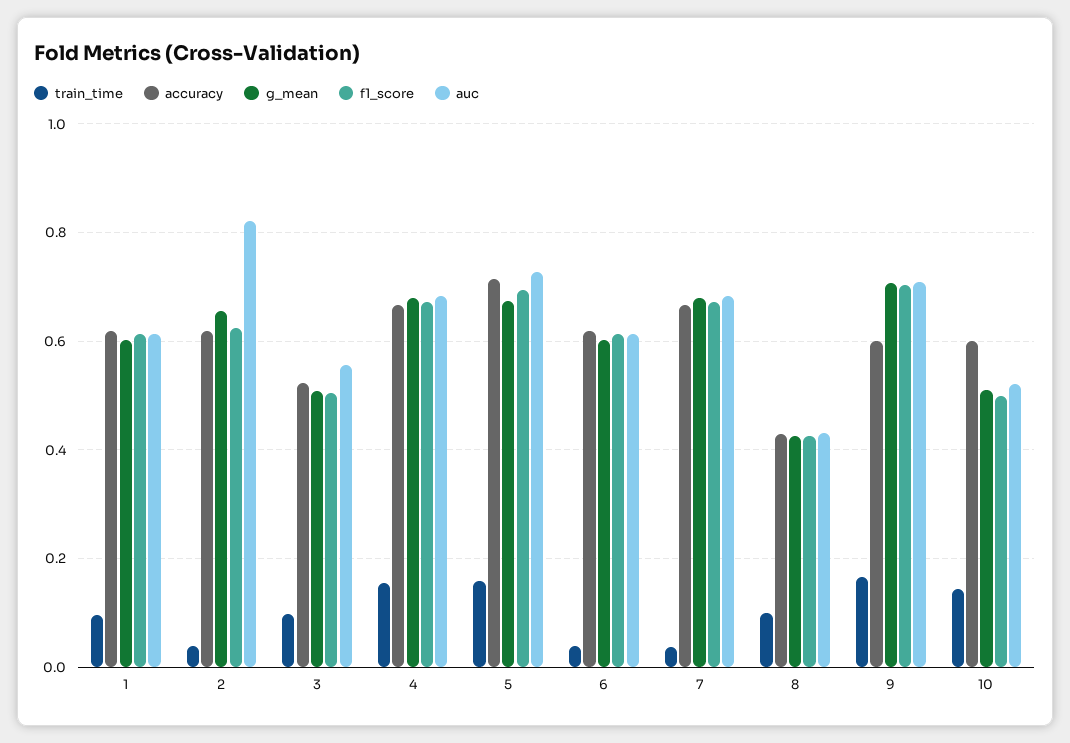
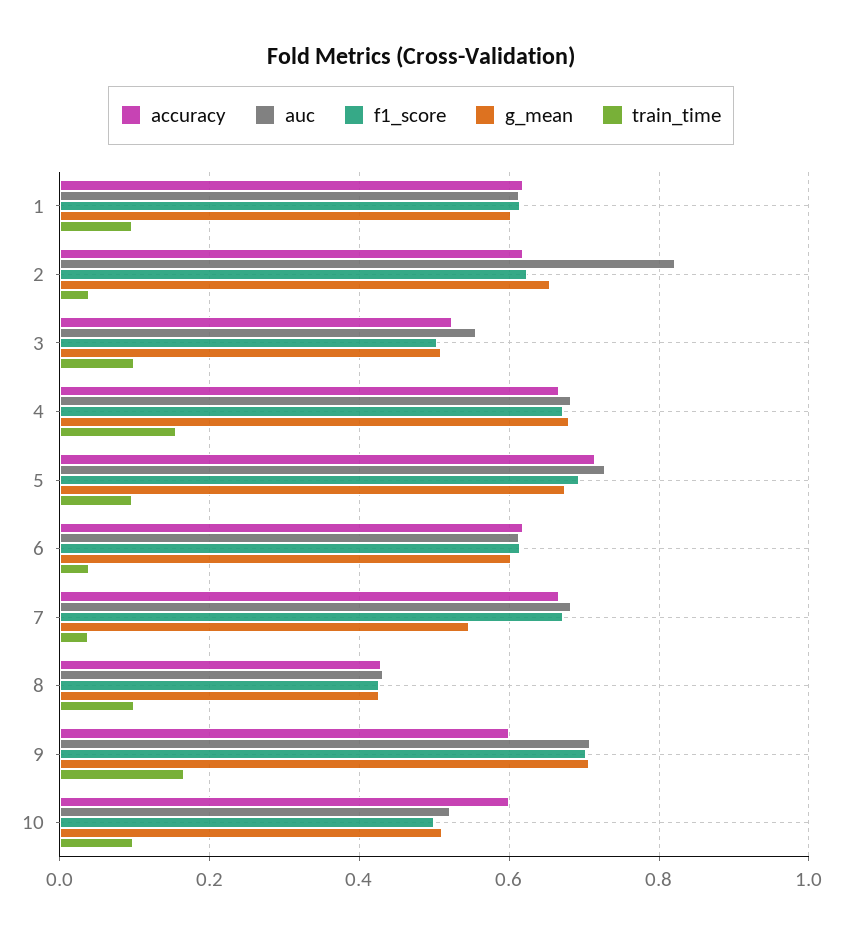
  {
    "train_time": {
      "1": 0.1,
      "2": 0.04,
      "3": 0.1,
      "4": 0.16,
-     "5": 0.16,
+     "5": 0.1,
      "6": 0.04,
      "7": 0.04,
      "8": 0.1,
      "9": 0.16,
-     "10": 0.14
+     "10": 0.1
    },
    "accuracy": {
      "1": 0.62,
      "2": 0.62,
      "3": 0.52,
      "4": 0.66,
      "5": 0.72,
      "6": 0.62,
      "7": 0.66,
      "8": 0.42,
      "9": 0.6,
      "10": 0.6
    },
    "g_mean": {
      "1": 0.6,
      "2": 0.66,
      "3": 0.5,
      "4": 0.68,
      "5": 0.68,
      "6": 0.6,
-     "7": 0.68,
+     "7": 0.54,
      "8": 0.42,
      "9": 0.7,
      "10": 0.52
    },
    "f1_score": {
      "1": 0.62,
      "2": 0.62,
      "3": 0.5,
      "4": 0.68,
      "5": 0.7,
      "6": 0.62,
      "7": 0.68,
      "8": 0.42,
      "9": 0.7,
      "10": 0.5
    },
    "auc": {
      "1": 0.62,
      "2": 0.82,
      "3": 0.56,
      "4": 0.68,
      "5": 0.72,
      "6": 0.62,
      "7": 0.68,
      "8": 0.44,
      "9": 0.7,
      "10": 0.52
    }
  }

